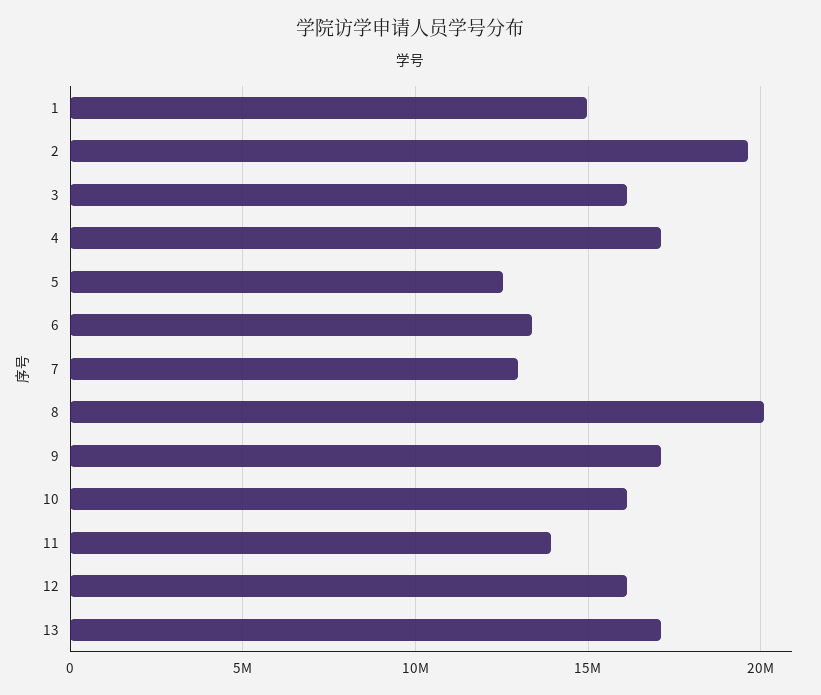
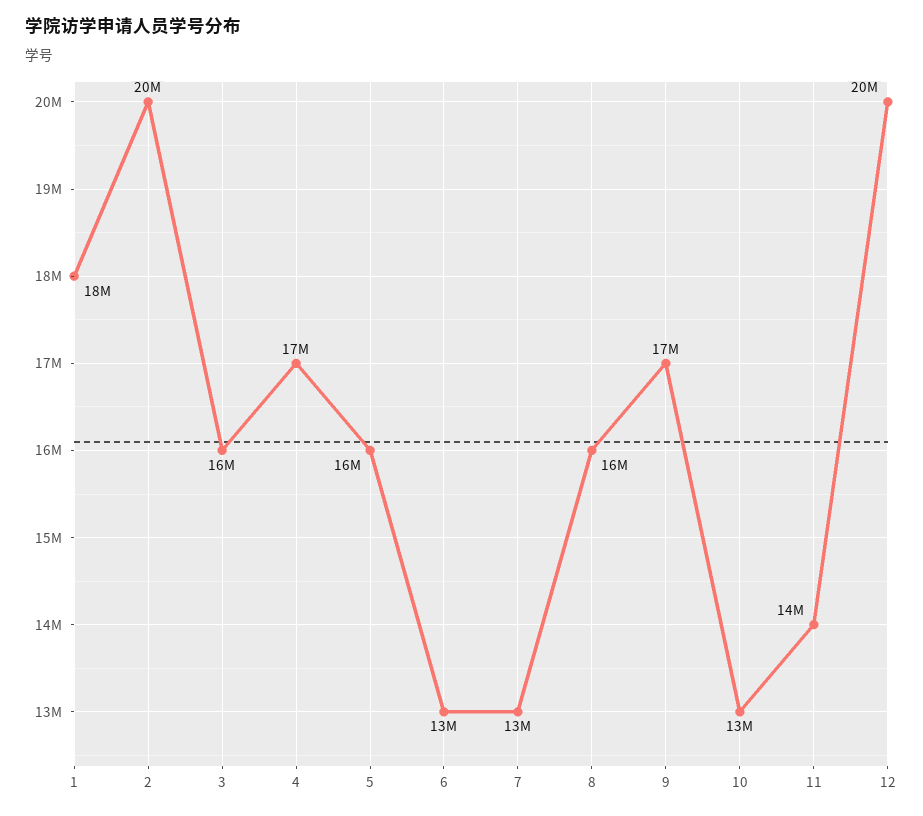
  {
-   "1": 15000000,
+   "1": 18000000,
    "2": 20000000,
    "3": 16000000,
    "4": 17000000,
-   "5": 12500000,
+   "5": 16000000,
    "6": 13000000,
    "7": 13000000,
-   "8": 20000000,
+   "8": 16000000,
    "9": 17000000,
-   "10": 16000000,
+   "10": 13000000,
    "11": 14000000,
-   "12": 16000000,
+   "12": 20000000
-   "13": 17000000
  }

